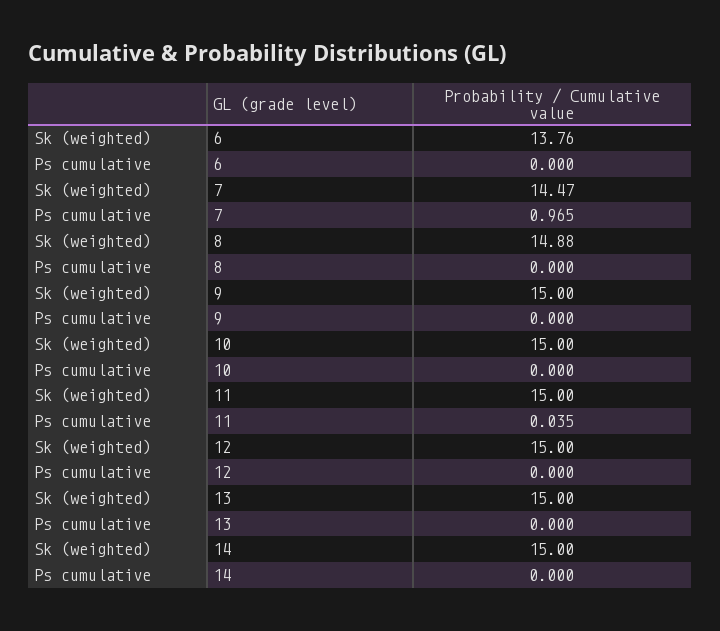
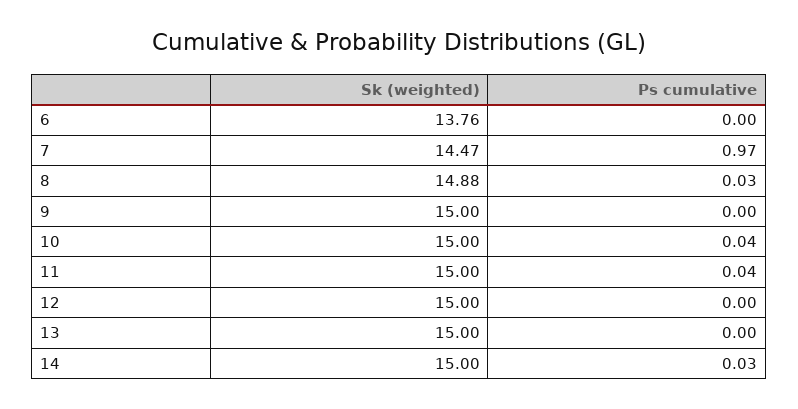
  {
    "Sk (weighted)": {
      "6": 13.76,
      "7": 14.47,
      "8": 14.88,
      "9": 15,
      "10": 15,
      "11": 15,
      "12": 15,
      "13": 15,
      "14": 15
    },
    "Ps cumulative": {
      "6": 0,
      "7": 0.965,
-     "8": 0,
+     "8": 0.03,
      "9": 0,
-     "10": 0,
+     "10": 0.04,
      "11": 0.035,
      "12": 0,
      "13": 0,
-     "14": 0
+     "14": 0.03
    }
  }

